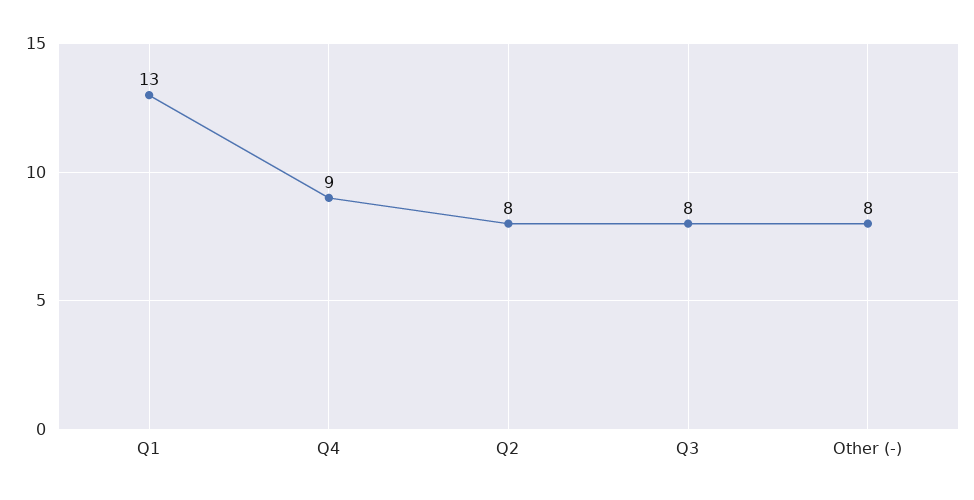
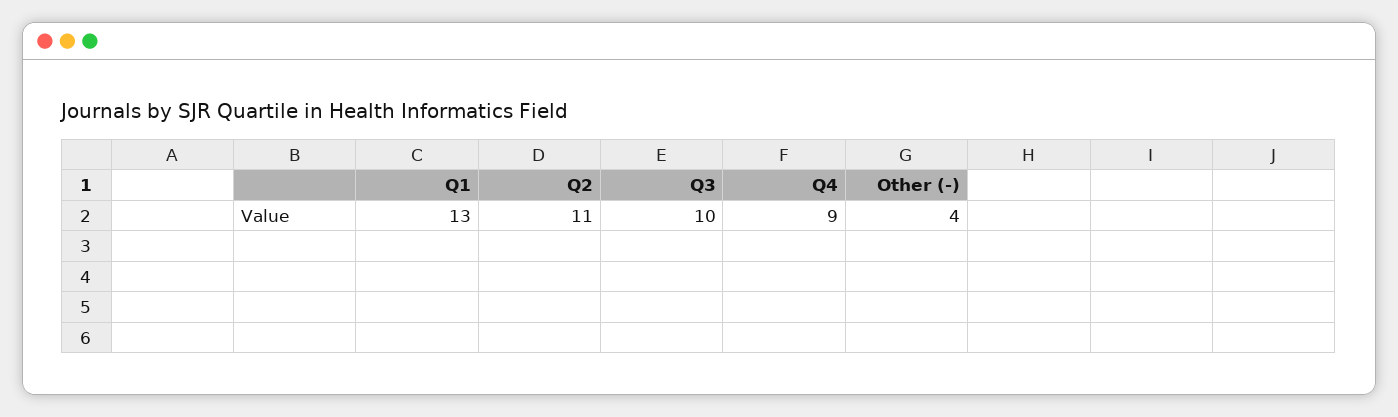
  {
    "Q1": 13,
    "Q4": 9,
-   "Q2": 8,
+   "Q2": 11,
-   "Q3": 8,
+   "Q3": 10,
-   "Other (-)": 8
+   "Other (-)": 4
  }

